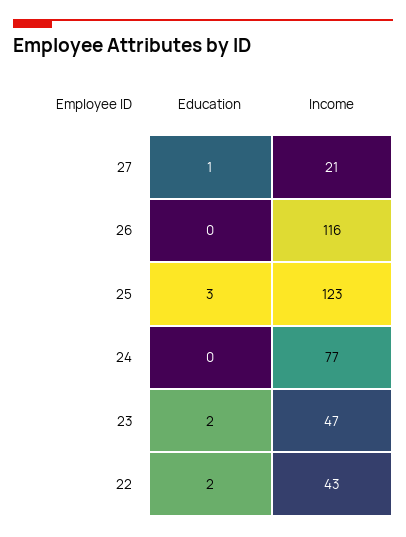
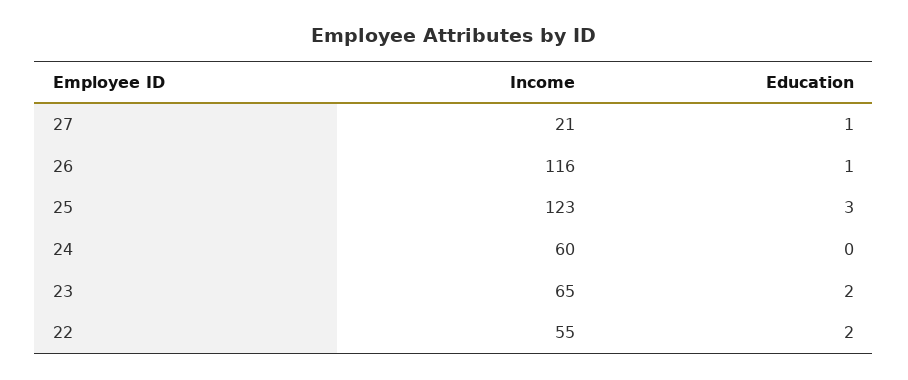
  {
    "Education": {
      "27": 1,
-     "26": 0,
+     "26": 1,
      "25": 3,
      "24": 0,
      "23": 2,
      "22": 2
    },
    "Income": {
      "27": 21,
      "26": 116,
      "25": 123,
-     "24": 77,
+     "24": 60,
-     "23": 47,
+     "23": 65,
-     "22": 43
+     "22": 55
    }
  }

